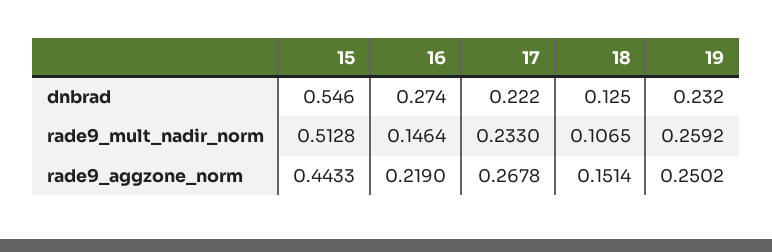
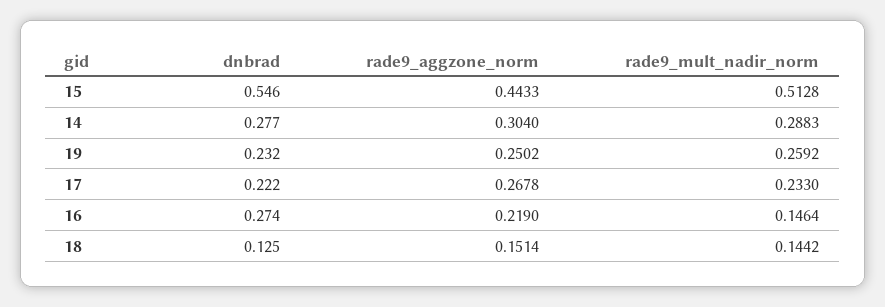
  {
    "15": {
      "dnbrad": 0.546,
      "rade9_mult_nadir_norm": 0.5128,
      "rade9_aggzone_norm": 0.4433
    },
    "16": {
      "dnbrad": 0.274,
      "rade9_mult_nadir_norm": 0.1464,
      "rade9_aggzone_norm": 0.219
    },
    "17": {
      "dnbrad": 0.222,
      "rade9_mult_nadir_norm": 0.233,
      "rade9_aggzone_norm": 0.2678
    },
    "18": {
      "dnbrad": 0.125,
-     "rade9_mult_nadir_norm": 0.1065,
+     "rade9_mult_nadir_norm": 0.1442,
      "rade9_aggzone_norm": 0.1514
    },
    "19": {
      "dnbrad": 0.232,
      "rade9_mult_nadir_norm": 0.2592,
      "rade9_aggzone_norm": 0.2502
-   }
+   },
+   "14": {
+     "dnbrad": 0.277,
+     "rade9_aggzone_norm": 0.304,
+     "rade9_mult_nadir_norm": 0.2883
+   }
  }

